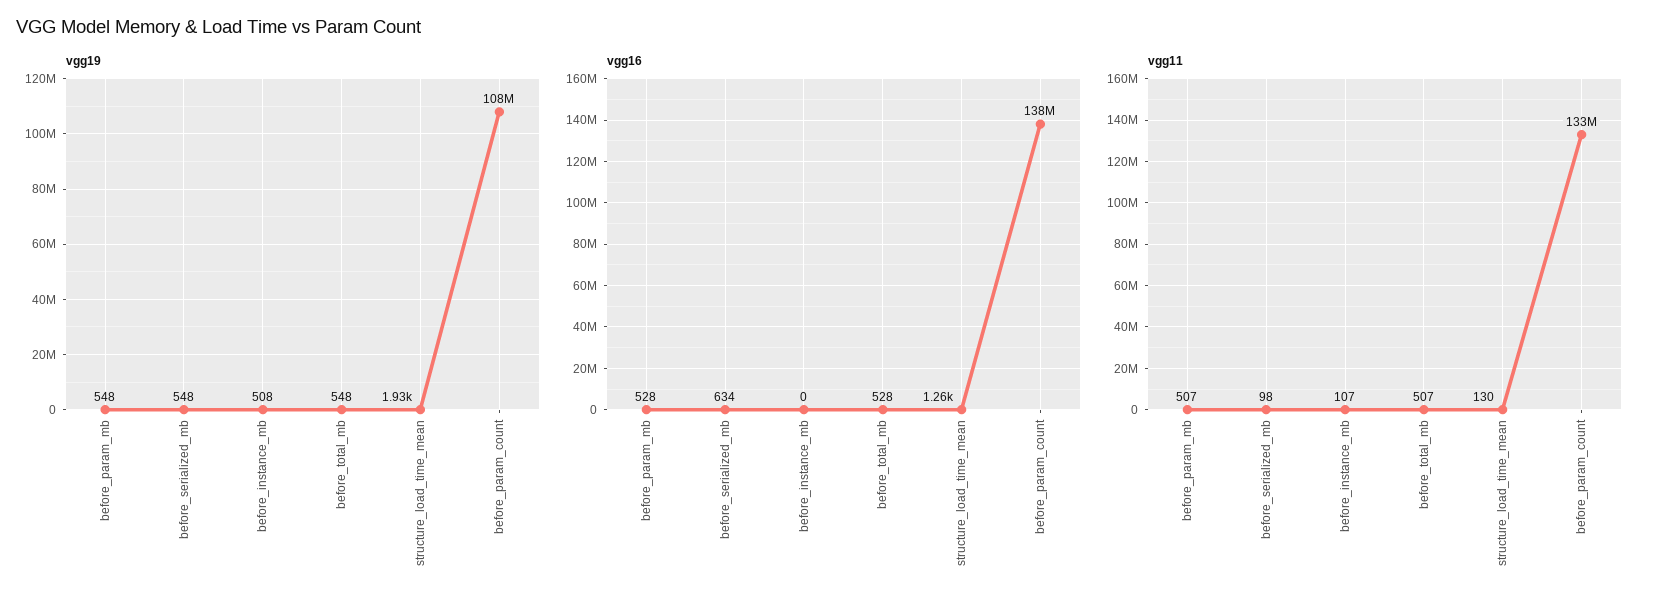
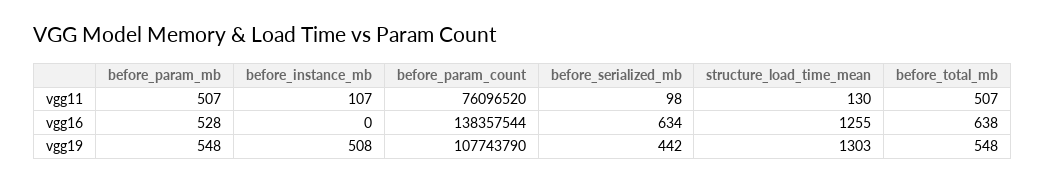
  {
    "vgg19": {
      "before_param_mb": 548,
-     "before_serialized_mb": 548,
+     "before_serialized_mb": 442,
      "before_instance_mb": 508,
      "before_total_mb": 548,
-     "structure_load_time_mean": 1930,
+     "structure_load_time_mean": 1303,
      "before_param_count": 107743790
    },
    "vgg16": {
      "before_param_mb": 528,
      "before_serialized_mb": 634,
      "before_instance_mb": 0,
-     "before_total_mb": 528,
+     "before_total_mb": 638,
      "structure_load_time_mean": 1255,
      "before_param_count": 138357544
    },
    "vgg11": {
      "before_param_mb": 507,
      "before_serialized_mb": 98,
      "before_instance_mb": 107,
      "before_total_mb": 507,
      "structure_load_time_mean": 130,
-     "before_param_count": 133000000
+     "before_param_count": 76096520
    }
  }

